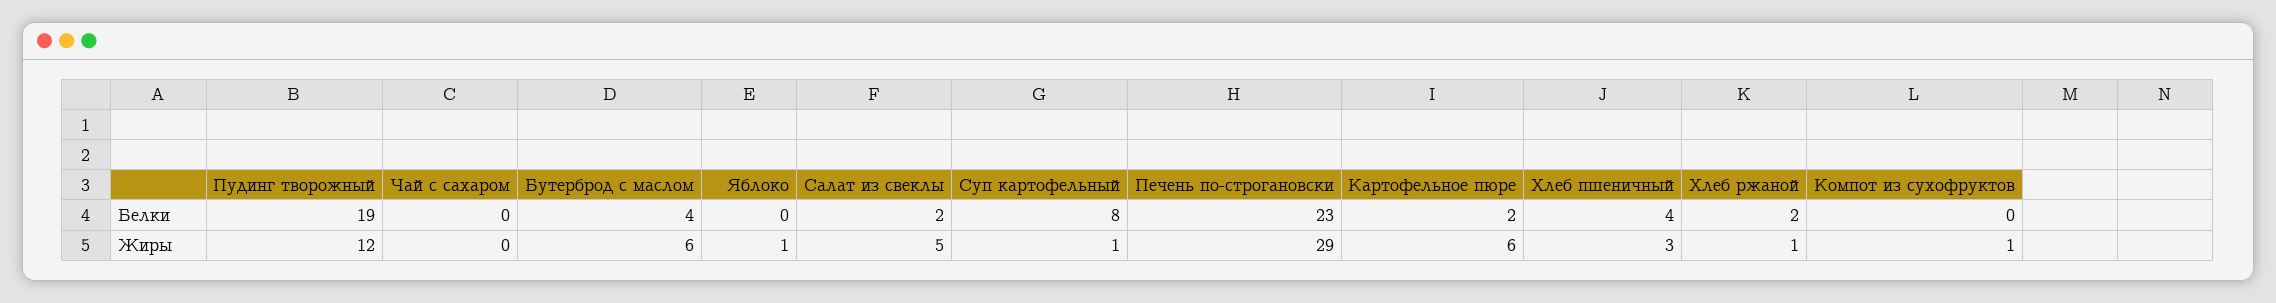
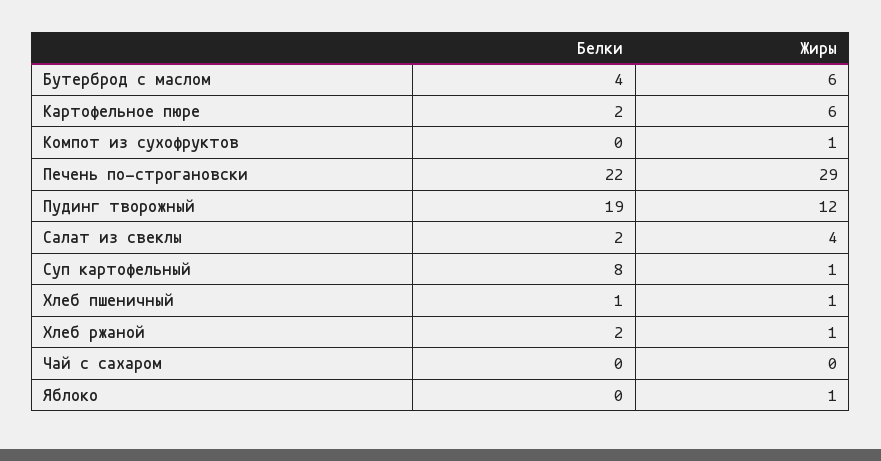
  {
    "Пудинг творожный": {
      "Белки": 19,
      "Жиры": 12
    },
    "Чай с сахаром": {
      "Белки": 0,
      "Жиры": 0
    },
    "Бутерброд с маслом": {
      "Белки": 4,
      "Жиры": 6
    },
    "Яблоко": {
      "Белки": 0,
      "Жиры": 1
    },
    "Салат из свеклы": {
      "Белки": 2,
-     "Жиры": 5
+     "Жиры": 4
    },
    "Суп картофельный": {
      "Белки": 8,
      "Жиры": 1
    },
    "Печень по-строгановски": {
-     "Белки": 23,
+     "Белки": 22,
      "Жиры": 29
    },
    "Картофельное пюре": {
      "Белки": 2,
      "Жиры": 6
    },
    "Хлеб пшеничный": {
-     "Белки": 4,
+     "Белки": 1,
-     "Жиры": 3
+     "Жиры": 1
    },
    "Хлеб ржаной": {
      "Белки": 2,
      "Жиры": 1
    },
    "Компот из сухофруктов": {
      "Белки": 0,
      "Жиры": 1
    }
  }

